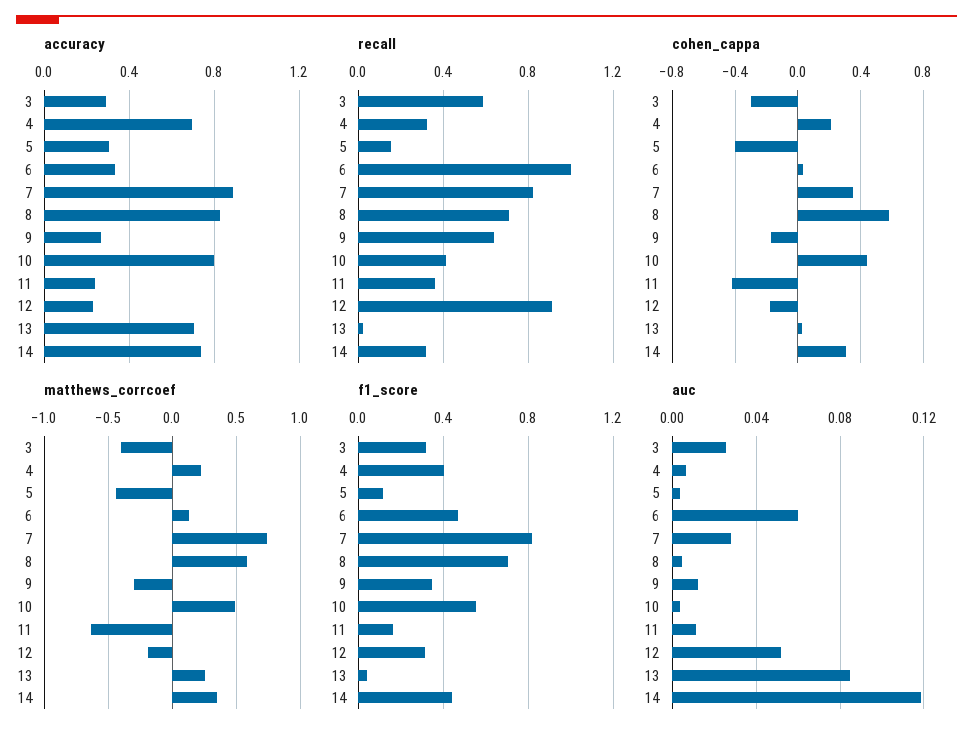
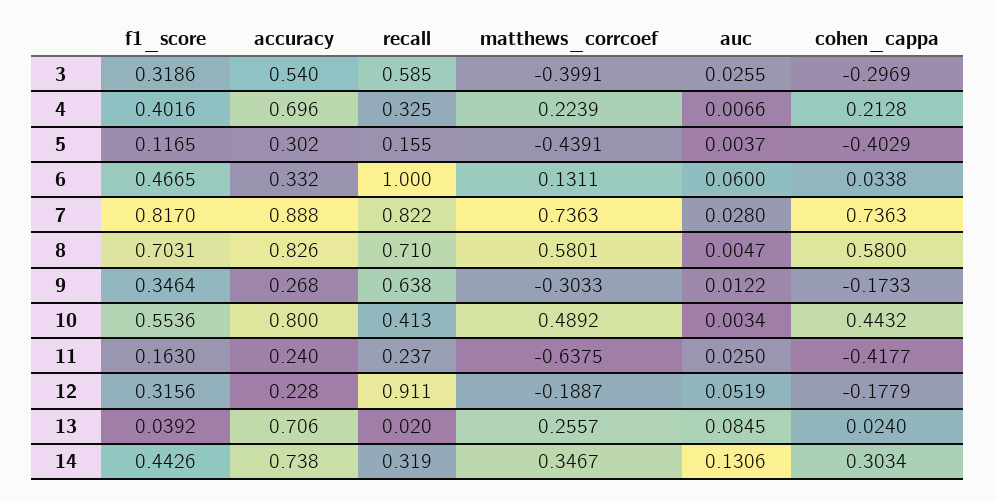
  {
    "accuracy": {
-     "3": 0.3,
+     "3": 0.54,
      "4": 0.696,
      "5": 0.302,
      "6": 0.332,
      "7": 0.888,
      "8": 0.826,
      "9": 0.268,
      "10": 0.8,
      "11": 0.24,
      "12": 0.228,
      "13": 0.706,
      "14": 0.738
    },
    "recall": {
      "3": 0.585,
      "4": 0.325,
      "5": 0.155,
      "6": 1,
      "7": 0.822,
      "8": 0.71,
      "9": 0.638,
      "10": 0.413,
-     "11": 0.35,
+     "11": 0.237,
      "12": 0.911,
      "13": 0.02,
      "14": 0.319
    },
    "cohen_cappa": {
      "3": -0.2969,
      "4": 0.2128,
      "5": -0.4029,
      "6": 0.0338,
-     "7": 0.35,
+     "7": 0.7363,
      "8": 0.58,
      "9": -0.1733,
      "10": 0.4432,
      "11": -0.4177,
      "12": -0.1779,
      "13": 0.024,
      "14": 0.3034
    },
    "matthews_corrcoef": {
      "3": -0.3991,
      "4": 0.2239,
      "5": -0.4391,
      "6": 0.1311,
      "7": 0.7363,
      "8": 0.5801,
      "9": -0.3033,
      "10": 0.4892,
      "11": -0.6375,
      "12": -0.1887,
      "13": 0.2557,
      "14": 0.3467
    },
    "f1_score": {
      "3": 0.3186,
      "4": 0.4016,
      "5": 0.1165,
      "6": 0.4665,
      "7": 0.817,
      "8": 0.7031,
      "9": 0.3464,
      "10": 0.5536,
      "11": 0.163,
      "12": 0.3156,
      "13": 0.0392,
      "14": 0.4426
    },
    "auc": {
      "3": 0.0255,
      "4": 0.0066,
      "5": 0.0037,
      "6": 0.06,
      "7": 0.028,
      "8": 0.0047,
      "9": 0.0122,
      "10": 0.0034,
-     "11": 0.01,
+     "11": 0.025,
      "12": 0.0519,
      "13": 0.0845,
-     "14": 0.12
+     "14": 0.1306
    }
  }

